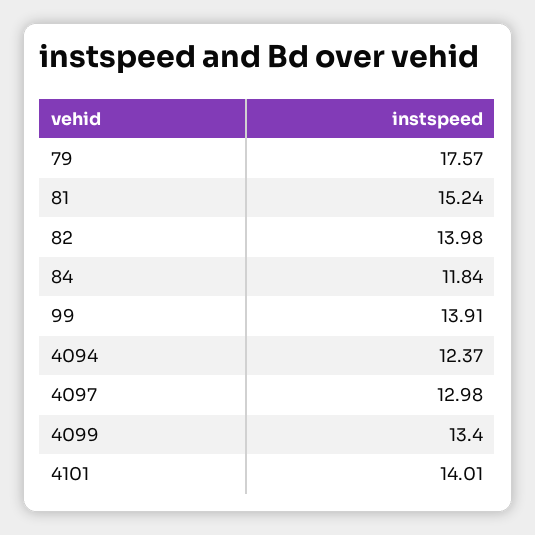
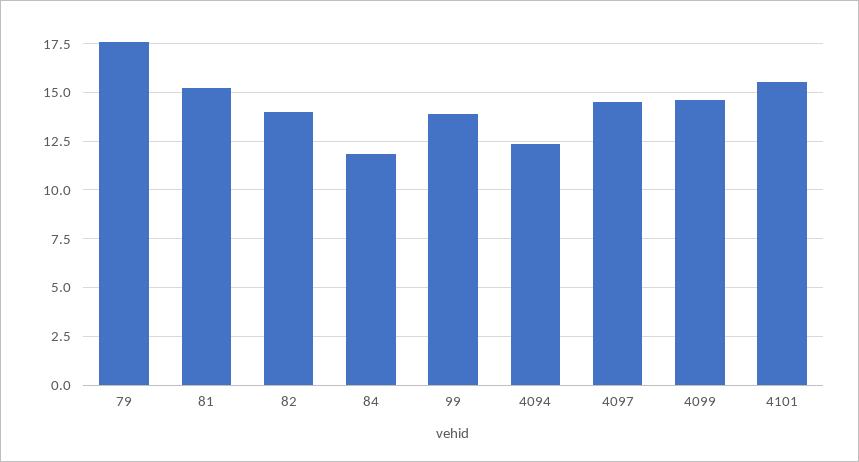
  {
    "79": 17.57,
    "81": 15.24,
    "82": 13.98,
    "84": 11.84,
    "99": 13.91,
    "4094": 12.37,
-   "4097": 12.98,
+   "4097": 14.5,
-   "4099": 13.4,
+   "4099": 14.5,
-   "4101": 14.01
+   "4101": 15.5
  }

